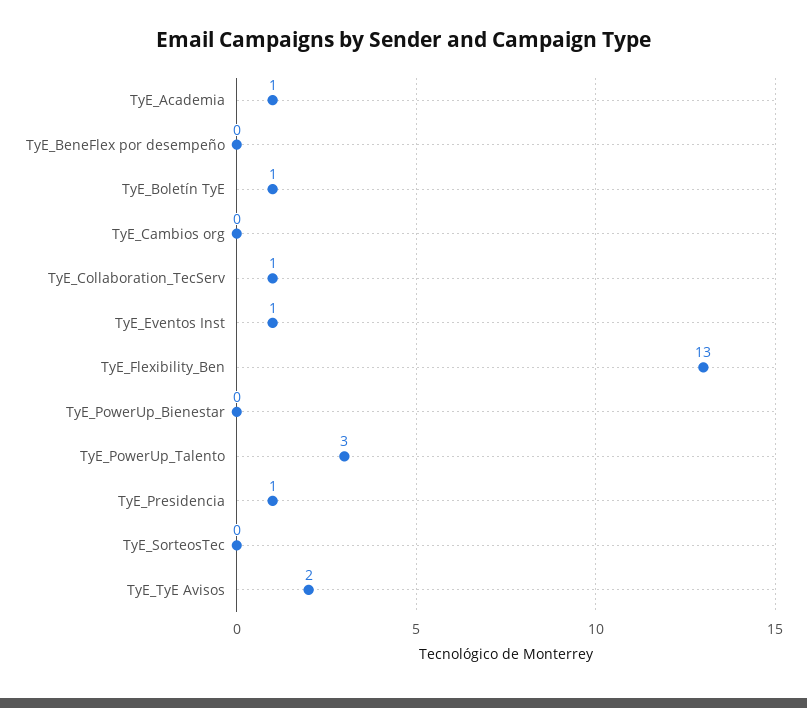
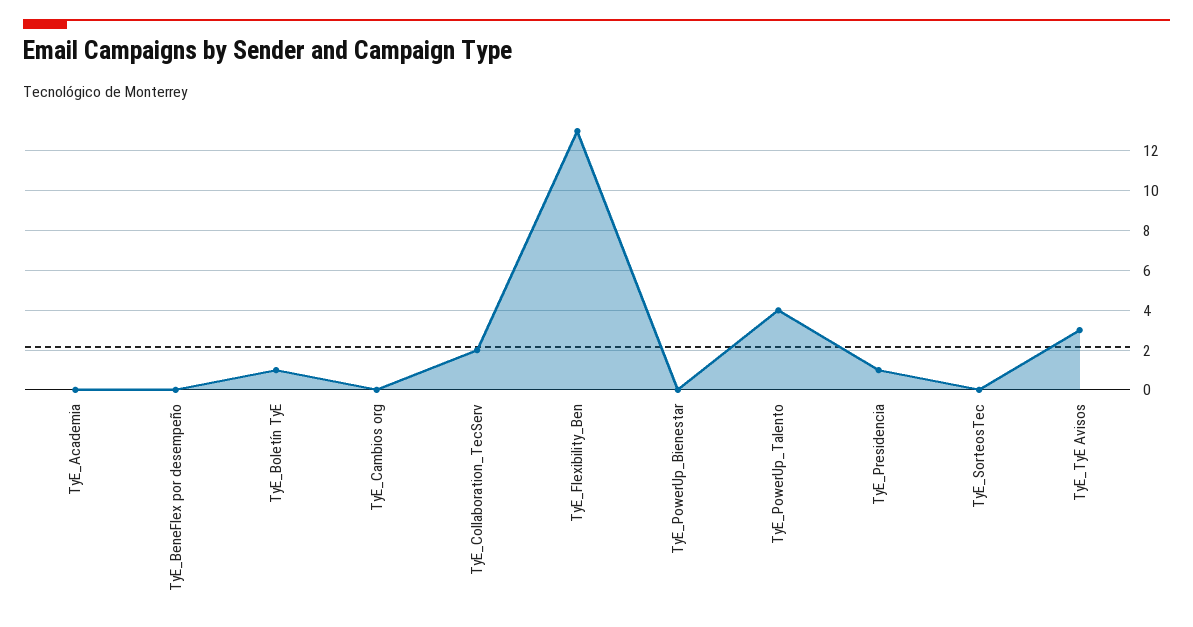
  {
-   "TyE_Academia": 1,
+   "TyE_Academia": 0,
    "TyE_BeneFlex por desempeño": 0,
    "TyE_Boletín TyE": 1,
    "TyE_Cambios org": 0,
-   "TyE_Collaboration_TecServ": 1,
+   "TyE_Collaboration_TecServ": 2,
-   "TyE_Eventos Inst": 1,
    "TyE_Flexibility_Ben": 13,
    "TyE_PowerUp_Bienestar": 0,
-   "TyE_PowerUp_Talento": 3,
+   "TyE_PowerUp_Talento": 4,
    "TyE_Presidencia": 1,
    "TyE_SorteosTec": 0,
-   "TyE_TyE Avisos": 2
+   "TyE_TyE Avisos": 3
  }

